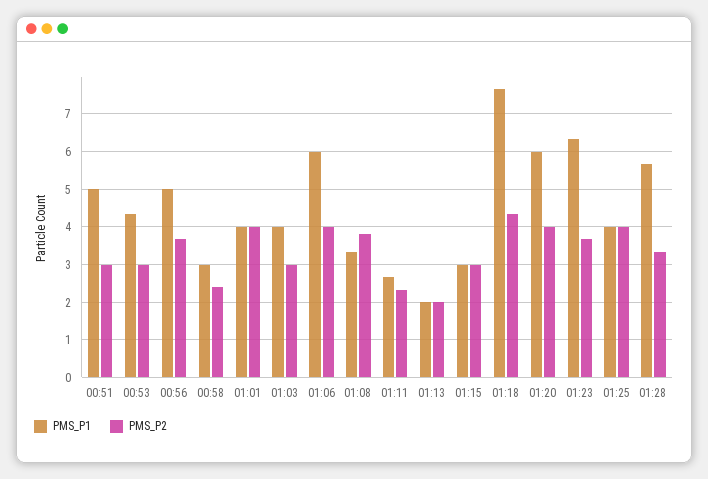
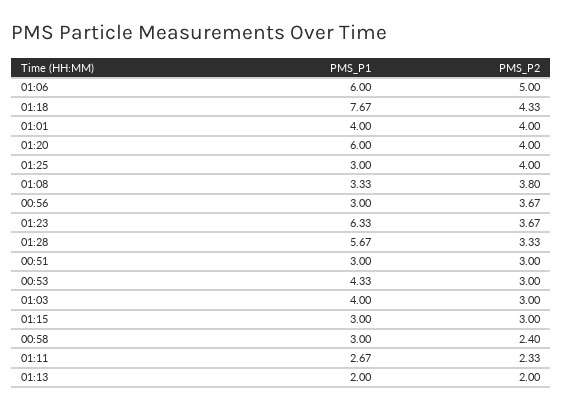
  {
    "PMS_P1": {
-     "00:51": 5,
+     "00:51": 3,
      "00:53": 4.33,
-     "00:56": 5,
+     "00:56": 3,
      "00:58": 3,
      "01:01": 4,
      "01:03": 4,
      "01:06": 6,
      "01:08": 3.33,
      "01:11": 2.67,
      "01:13": 2,
      "01:15": 3,
      "01:18": 7.67,
      "01:20": 6,
      "01:23": 6.33,
-     "01:25": 4,
+     "01:25": 3,
      "01:28": 5.67
    },
    "PMS_P2": {
      "00:51": 3,
      "00:53": 3,
      "00:56": 3.67,
      "00:58": 2.4,
      "01:01": 4,
      "01:03": 3,
-     "01:06": 4,
+     "01:06": 5,
      "01:08": 3.8,
      "01:11": 2.33,
      "01:13": 2,
      "01:15": 3,
      "01:18": 4.33,
      "01:20": 4,
      "01:23": 3.67,
      "01:25": 4,
      "01:28": 3.33
    }
  }

